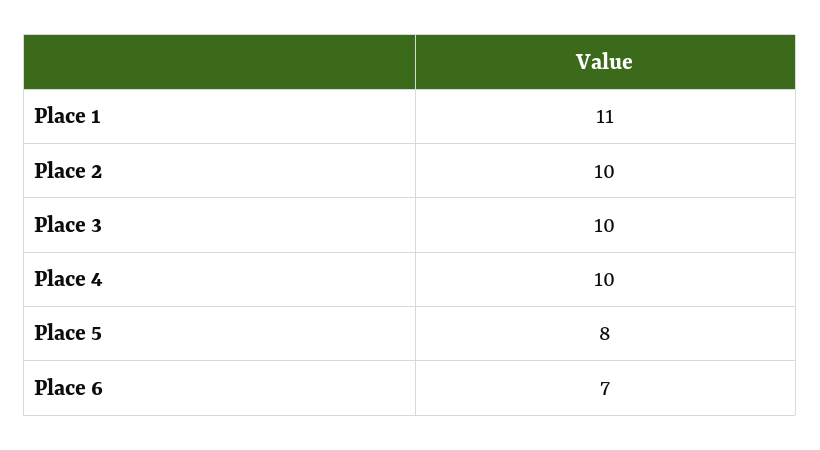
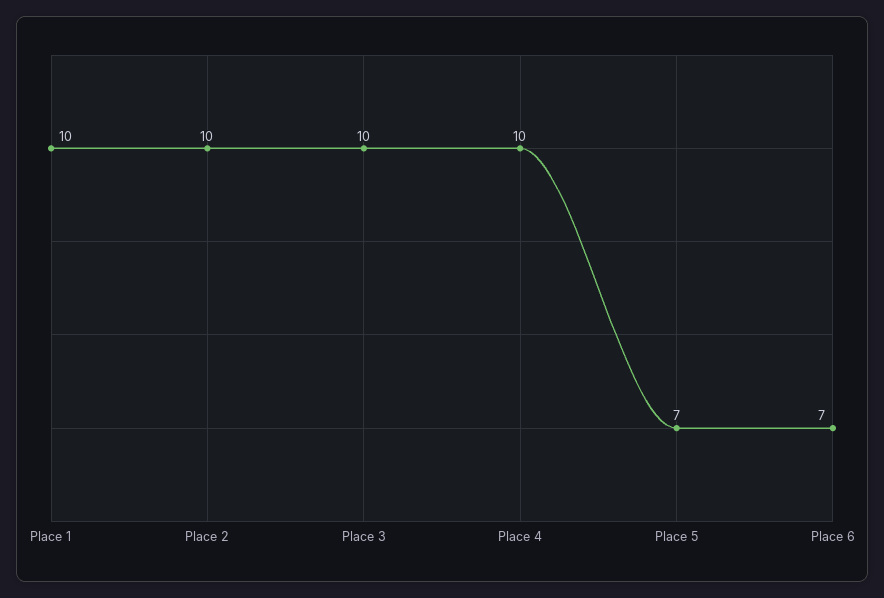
  {
-   "Place 1": 11,
+   "Place 1": 10,
    "Place 2": 10,
    "Place 3": 10,
    "Place 4": 10,
-   "Place 5": 8,
+   "Place 5": 7,
    "Place 6": 7
  }

